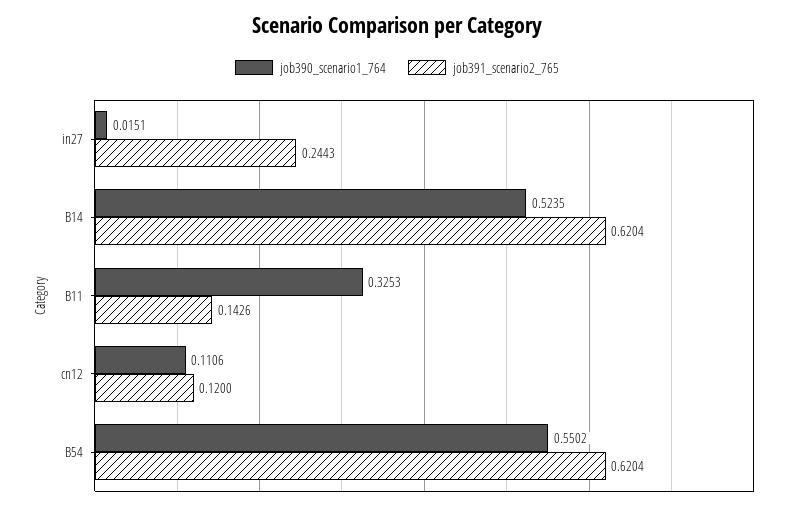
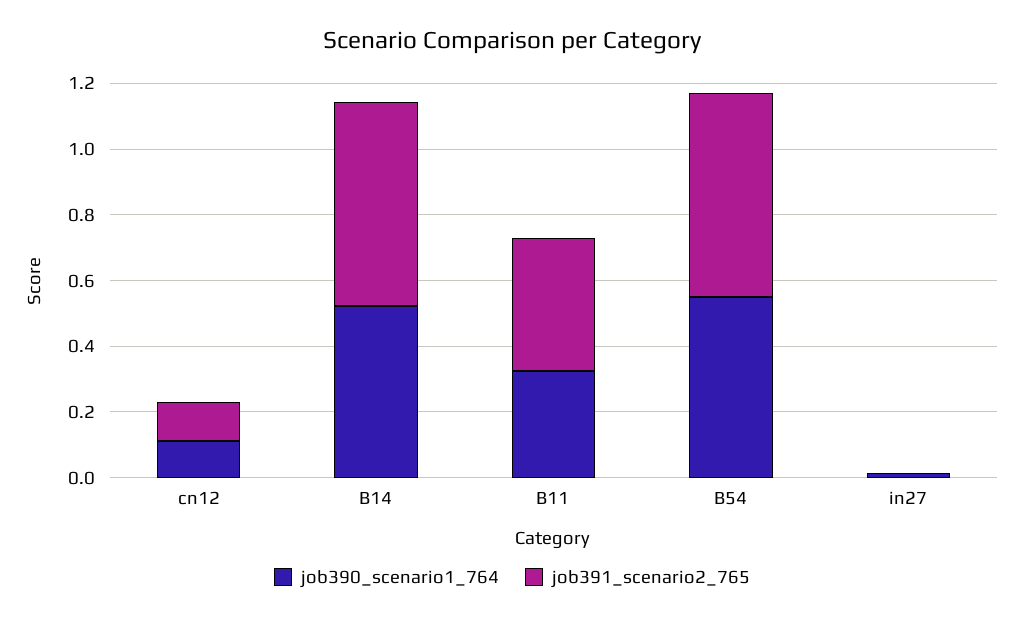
  {
    "job390_scenario1_764": {
      "in27": 0.0151,
      "B14": 0.5235,
      "B11": 0.3253,
      "cn12": 0.1106,
      "B54": 0.5502
    },
    "job391_scenario2_765": {
-     "in27": 0.2443,
+     "in27": 0,
      "B14": 0.6204,
-     "B11": 0.1426,
+     "B11": 0.4,
      "cn12": 0.12,
      "B54": 0.6204
    }
  }

